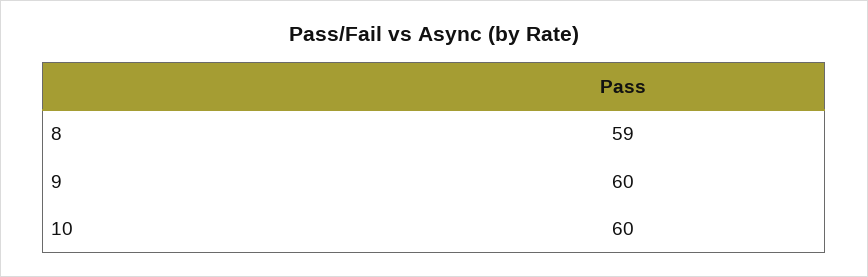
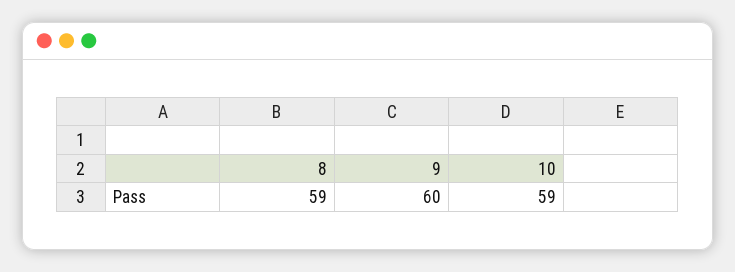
  {
    "8": 59,
    "9": 60,
-   "10": 60
+   "10": 59
  }

